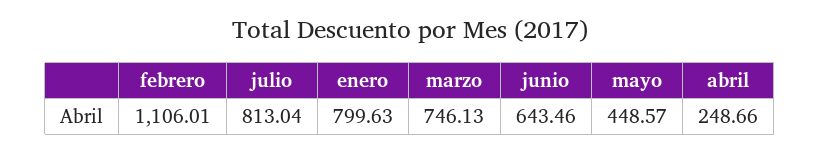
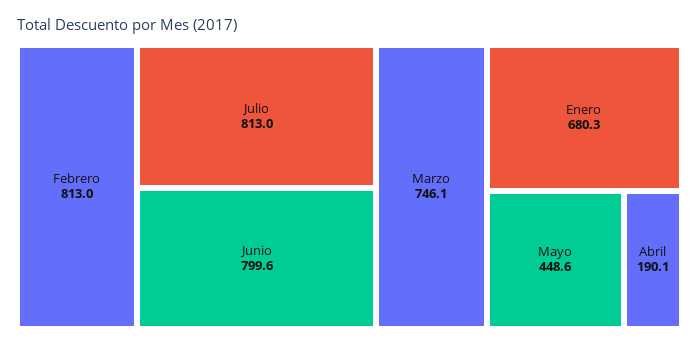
  {
-   "febrero": 1106.01,
+   "febrero": 813,
    "julio": 813.04,
-   "enero": 799.63,
+   "enero": 680.3,
    "marzo": 746.13,
-   "junio": 643.46,
+   "junio": 799.6,
    "mayo": 448.57,
-   "abril": 248.66
+   "abril": 190.1
  }

